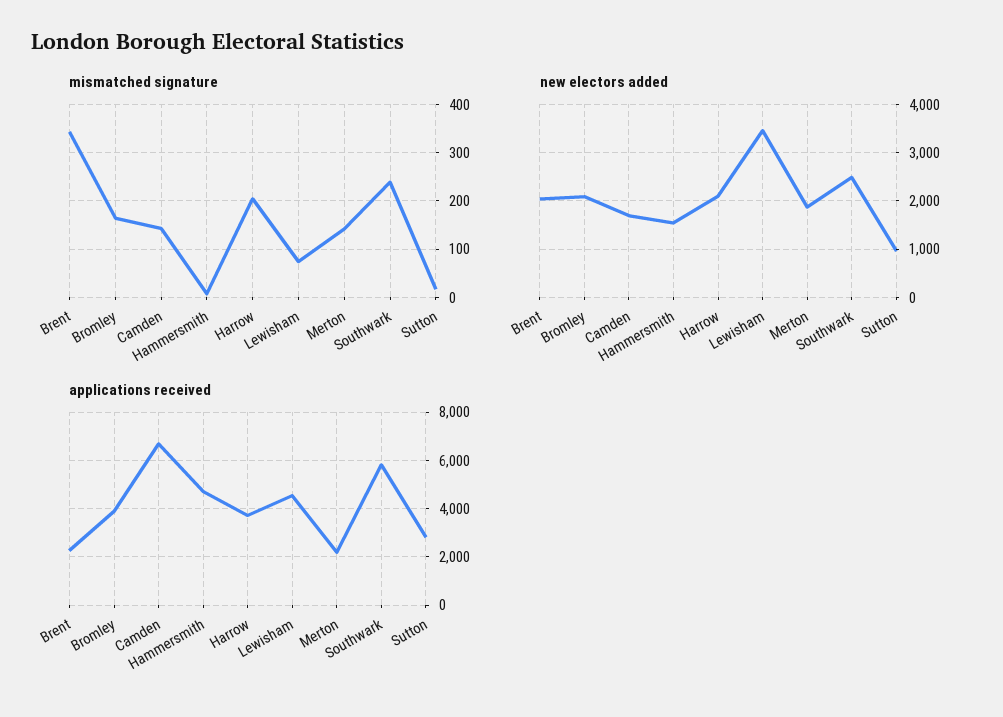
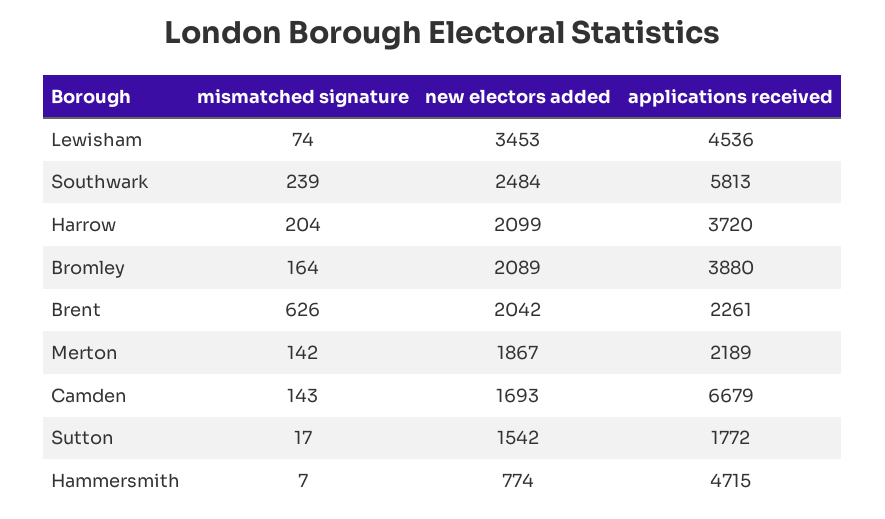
  {
    "mismatched signature": {
-     "Brent": 340,
+     "Brent": 626,
      "Bromley": 164,
      "Camden": 143,
      "Hammersmith": 7,
      "Harrow": 204,
      "Lewisham": 74,
      "Merton": 142,
      "Southwark": 239,
      "Sutton": 17
    },
    "new electors added": {
      "Brent": 2042,
      "Bromley": 2089,
      "Camden": 1693,
-     "Hammersmith": 1600,
+     "Hammersmith": 774,
      "Harrow": 2099,
      "Lewisham": 3453,
      "Merton": 1867,
      "Southwark": 2484,
-     "Sutton": 1000
+     "Sutton": 1542
    },
    "applications received": {
      "Brent": 2261,
      "Bromley": 3880,
      "Camden": 6679,
      "Hammersmith": 4715,
      "Harrow": 3720,
      "Lewisham": 4536,
      "Merton": 2189,
      "Southwark": 5813,
-     "Sutton": 2750
+     "Sutton": 1772
    }
  }

